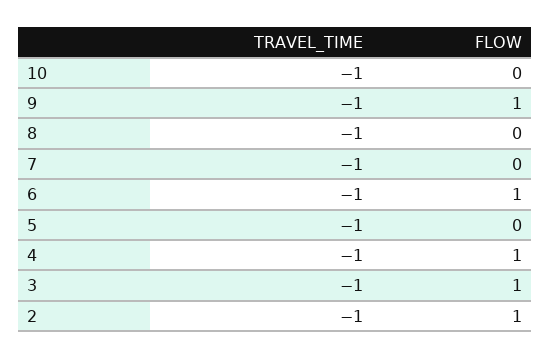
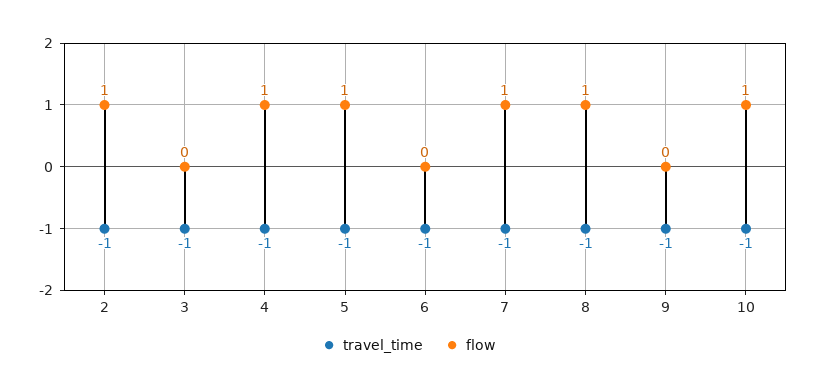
  {
    "TRAVEL_TIME": {
      "10": -1,
      "9": -1,
      "8": -1,
      "7": -1,
      "6": -1,
      "5": -1,
      "4": -1,
      "3": -1,
      "2": -1
    },
    "FLOW": {
-     "10": 0,
+     "10": 1,
-     "9": 1,
+     "9": 0,
-     "8": 0,
+     "8": 1,
-     "7": 0,
+     "7": 1,
-     "6": 1,
+     "6": 0,
-     "5": 0,
+     "5": 1,
      "4": 1,
-     "3": 1,
+     "3": 0,
      "2": 1
    }
  }

